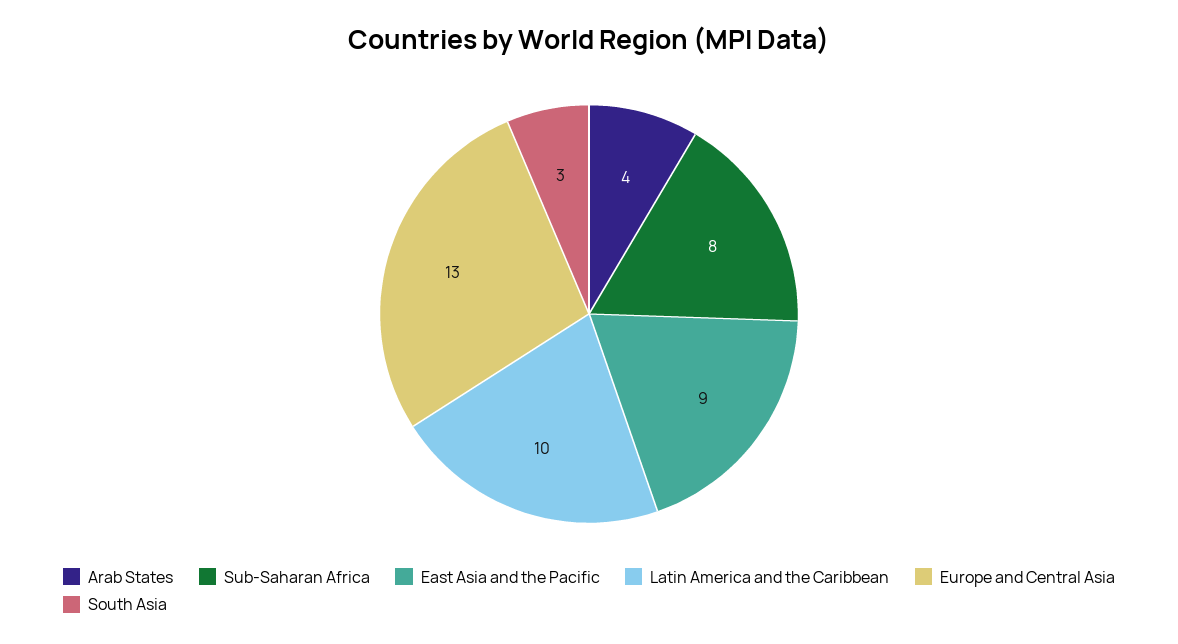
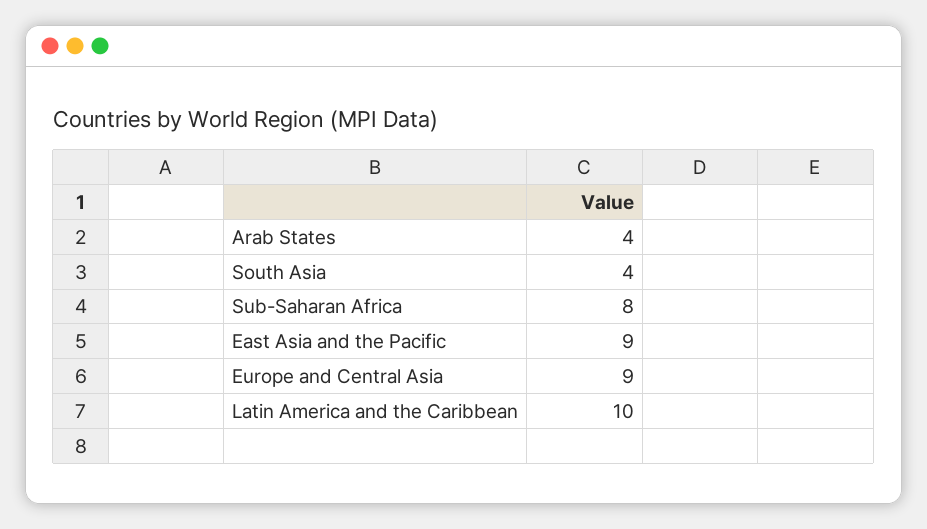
  {
    "Arab States": 4,
    "Sub-Saharan Africa": 8,
    "East Asia and the Pacific": 9,
    "Latin America and the Caribbean": 10,
-   "Europe and Central Asia": 13,
+   "Europe and Central Asia": 9,
-   "South Asia": 3
+   "South Asia": 4
  }

